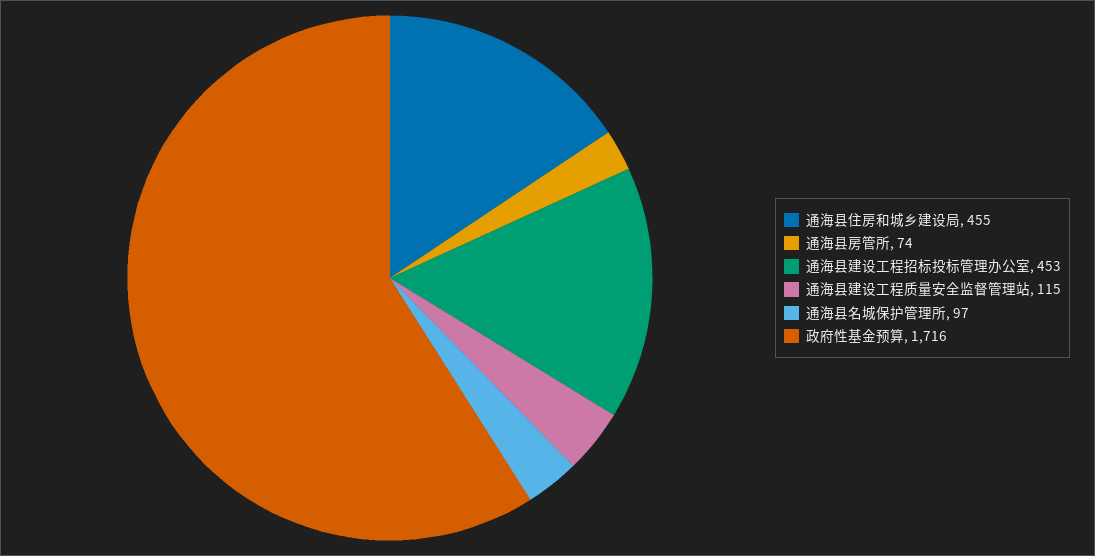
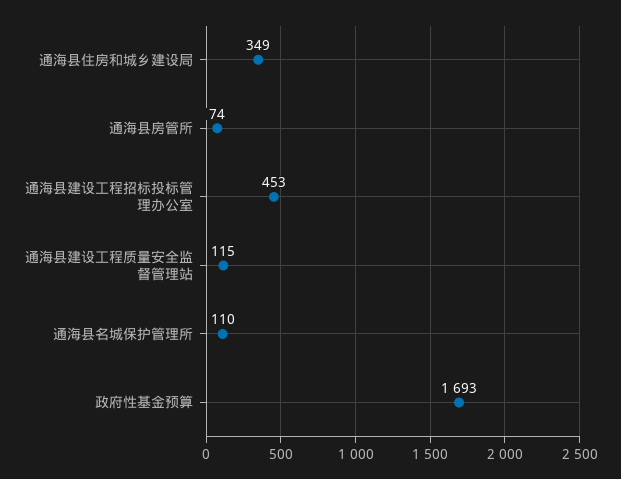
  {
-   "通海县住房和城乡建设局": 455,
+   "通海县住房和城乡建设局": 349,
    "通海县房管所": 74,
    "通海县建设工程招标投标管理办公室": 453,
    "通海县建设工程质量安全监督管理站": 115,
-   "通海县名城保护管理所": 97,
+   "通海县名城保护管理所": 110,
-   "政府性基金预算": 1716
+   "政府性基金预算": 1693
  }

